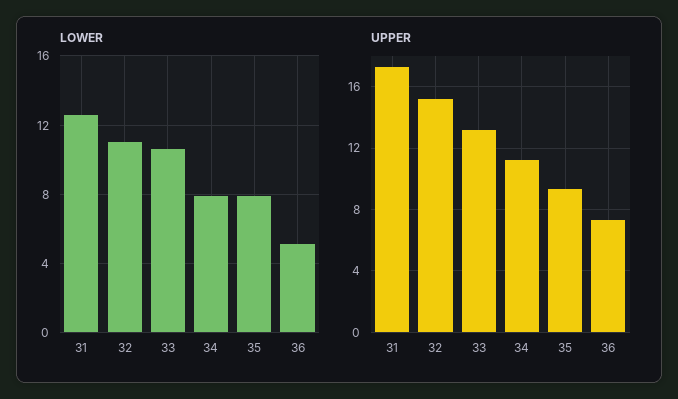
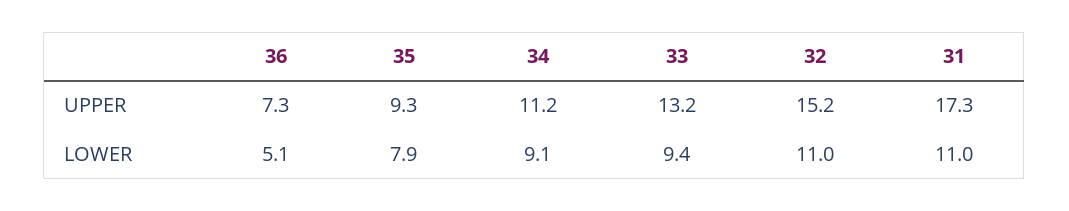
  {
    "LOWER": {
-     "31": 12.5,
+     "31": 11,
      "32": 11,
-     "33": 10.5,
+     "33": 9.4,
-     "34": 8,
+     "34": 9.1,
      "35": 7.9,
      "36": 5.1
    },
    "UPPER": {
      "31": 17.3,
      "32": 15.2,
      "33": 13.2,
      "34": 11.2,
      "35": 9.3,
      "36": 7.3
    }
  }

